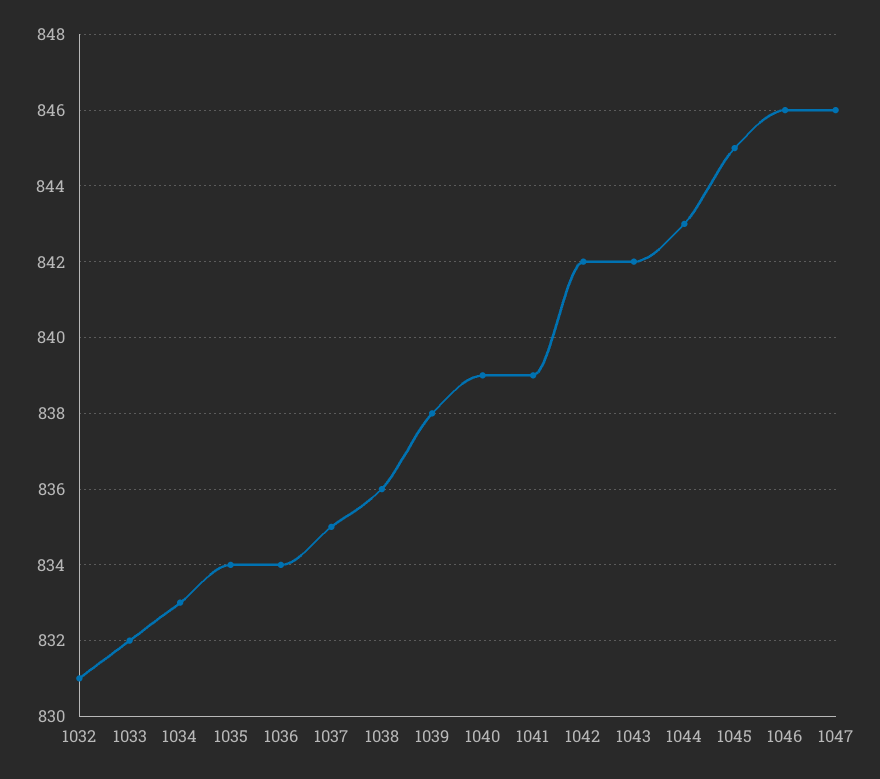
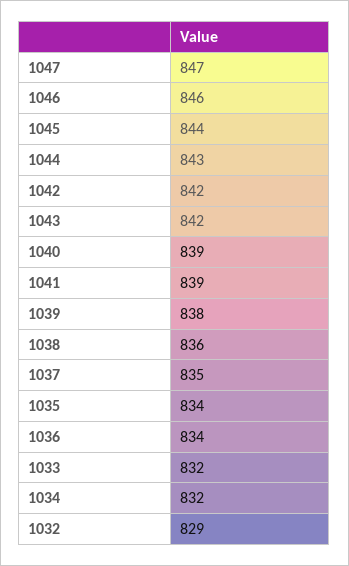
  {
-   "1032": 831,
+   "1032": 829,
    "1033": 832,
-   "1034": 833,
+   "1034": 832,
    "1035": 834,
    "1036": 834,
    "1037": 835,
    "1038": 836,
    "1039": 838,
    "1040": 839,
    "1041": 839,
    "1042": 842,
    "1043": 842,
    "1044": 843,
-   "1045": 845,
+   "1045": 844,
    "1046": 846,
-   "1047": 846
+   "1047": 847
  }

